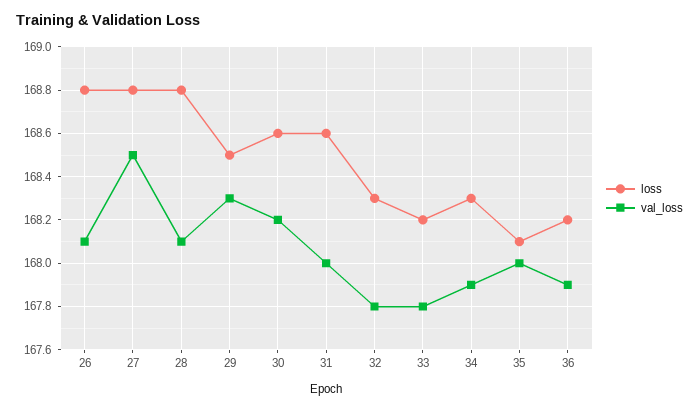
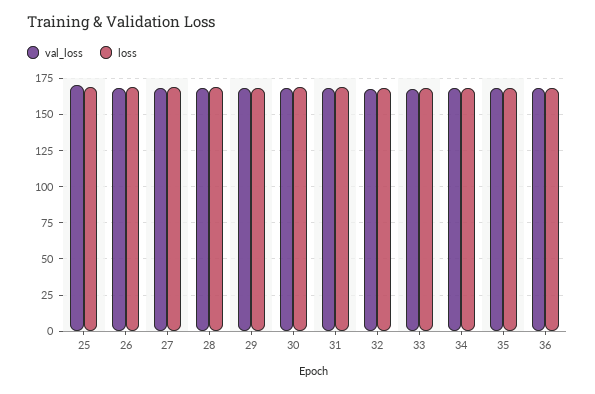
  {
    "loss": {
      "26": 168.8,
      "27": 168.8,
      "28": 168.8,
      "29": 168.5,
      "30": 168.6,
      "31": 168.6,
      "32": 168.3,
      "33": 168.2,
      "34": 168.3,
      "35": 168.1,
-     "36": 168.2
+     "36": 168.2,
+     "25": 170
    },
    "val_loss": {
      "26": 168.1,
      "27": 168.5,
      "28": 168.1,
      "29": 168.3,
      "30": 168.2,
      "31": 168,
      "32": 167.8,
      "33": 167.8,
      "34": 167.9,
      "35": 168,
-     "36": 167.9
+     "36": 167.9,
+     "25": 170
    }
  }

